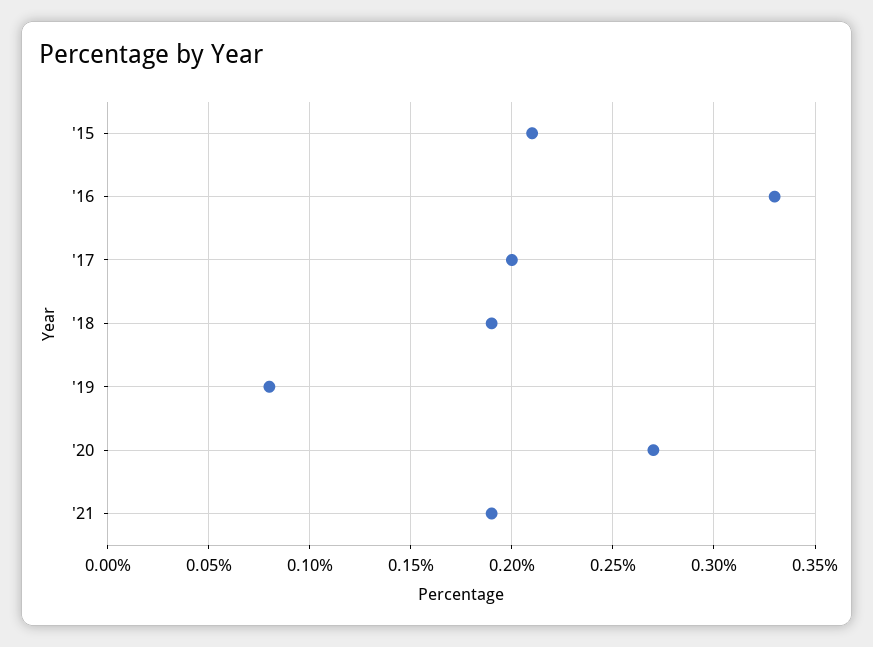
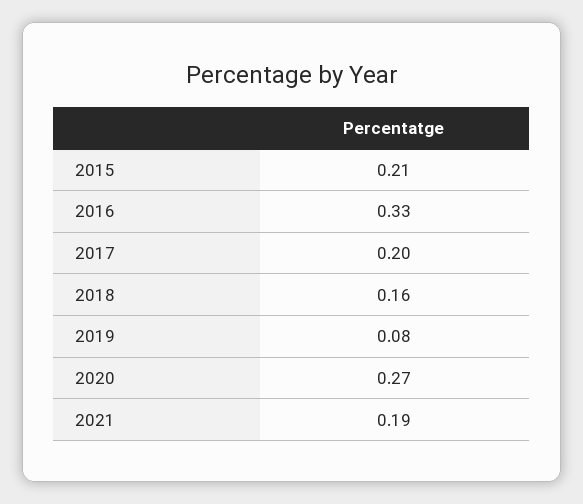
  {
    "'15": 0.21,
    "'16": 0.33,
    "'17": 0.2,
-   "'18": 0.19,
+   "'18": 0.16,
    "'19": 0.08,
    "'20": 0.27,
    "'21": 0.19
  }

